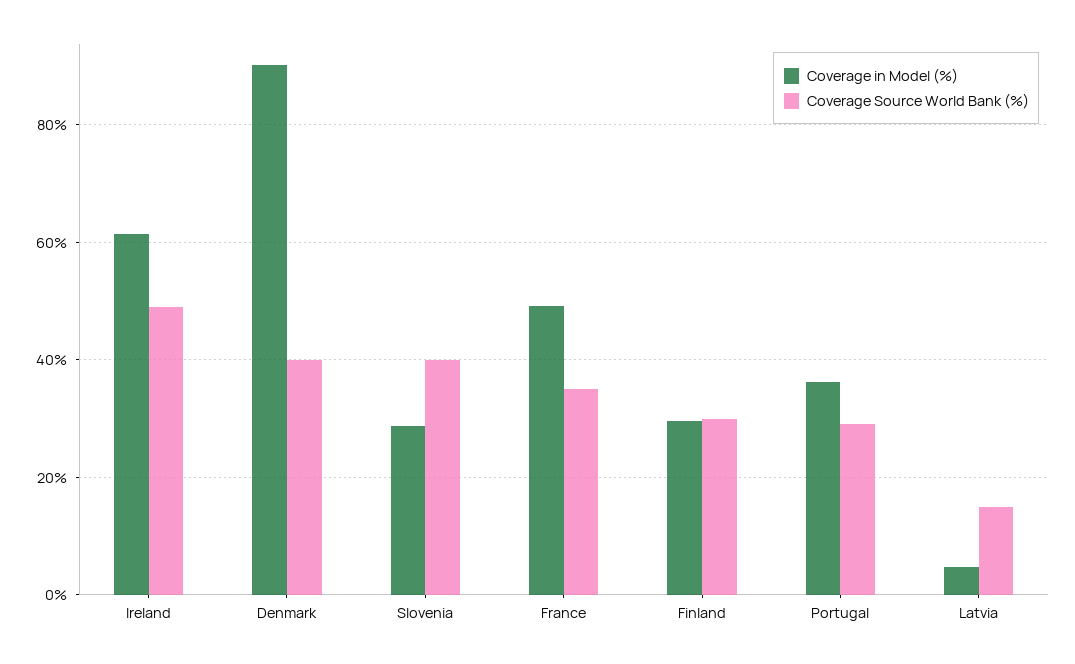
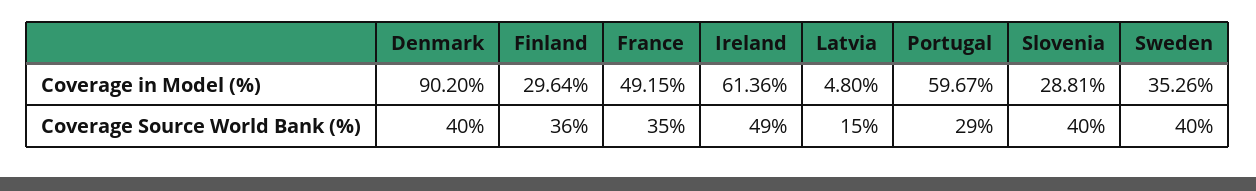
  {
    "Coverage in Model (%)": {
      "Ireland": 61.36,
      "Denmark": 90.2,
      "Slovenia": 28.81,
      "France": 49.15,
      "Finland": 29.64,
-     "Portugal": 36,
+     "Portugal": 59.67,
-     "Latvia": 4.8
+     "Latvia": 4.8,
+     "Sweden": 35.26
    },
    "Coverage Source World Bank (%)": {
      "Ireland": 49,
      "Denmark": 40,
      "Slovenia": 40,
      "France": 35,
-     "Finland": 30,
+     "Finland": 36,
      "Portugal": 29,
-     "Latvia": 15
+     "Latvia": 15,
+     "Sweden": 40
    }
  }

